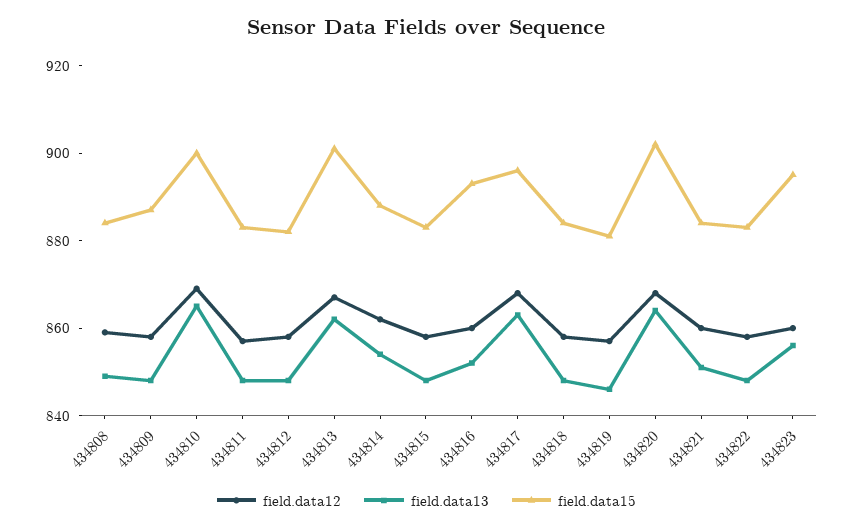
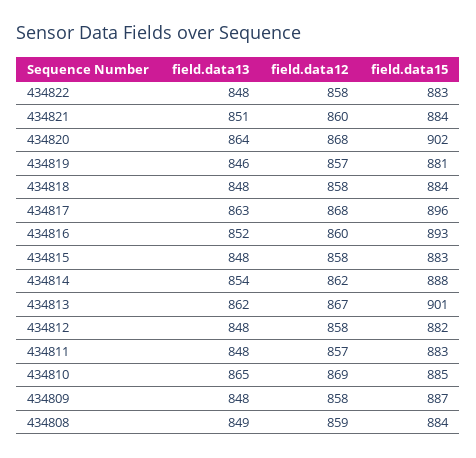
  {
    "field.data12": {
      "434808": 859,
      "434809": 858,
      "434810": 869,
      "434811": 857,
      "434812": 858,
      "434813": 867,
      "434814": 862,
      "434815": 858,
      "434816": 860,
      "434817": 868,
      "434818": 858,
      "434819": 857,
      "434820": 868,
      "434821": 860,
-     "434822": 858,
+     "434822": 858
-     "434823": 860
    },
    "field.data13": {
      "434808": 849,
      "434809": 848,
      "434810": 865,
      "434811": 848,
      "434812": 848,
      "434813": 862,
      "434814": 854,
      "434815": 848,
      "434816": 852,
      "434817": 863,
      "434818": 848,
      "434819": 846,
      "434820": 864,
      "434821": 851,
-     "434822": 848,
+     "434822": 848
-     "434823": 855
    },
    "field.data15": {
      "434808": 884,
      "434809": 887,
-     "434810": 900,
+     "434810": 885,
      "434811": 883,
      "434812": 882,
      "434813": 901,
      "434814": 888,
      "434815": 883,
      "434816": 893,
      "434817": 896,
      "434818": 884,
      "434819": 881,
      "434820": 902,
      "434821": 884,
-     "434822": 883,
+     "434822": 883
-     "434823": 895
    }
  }

